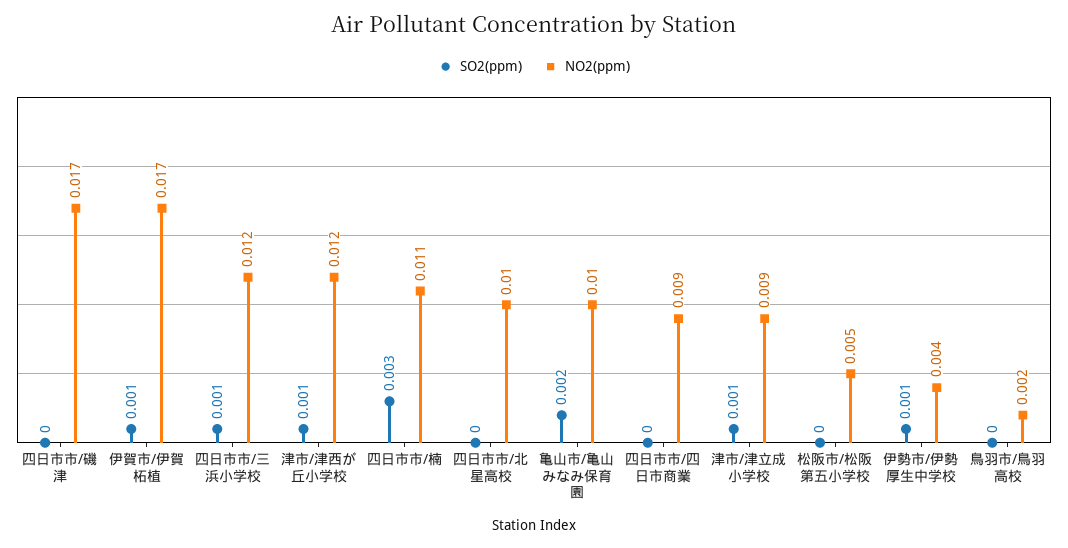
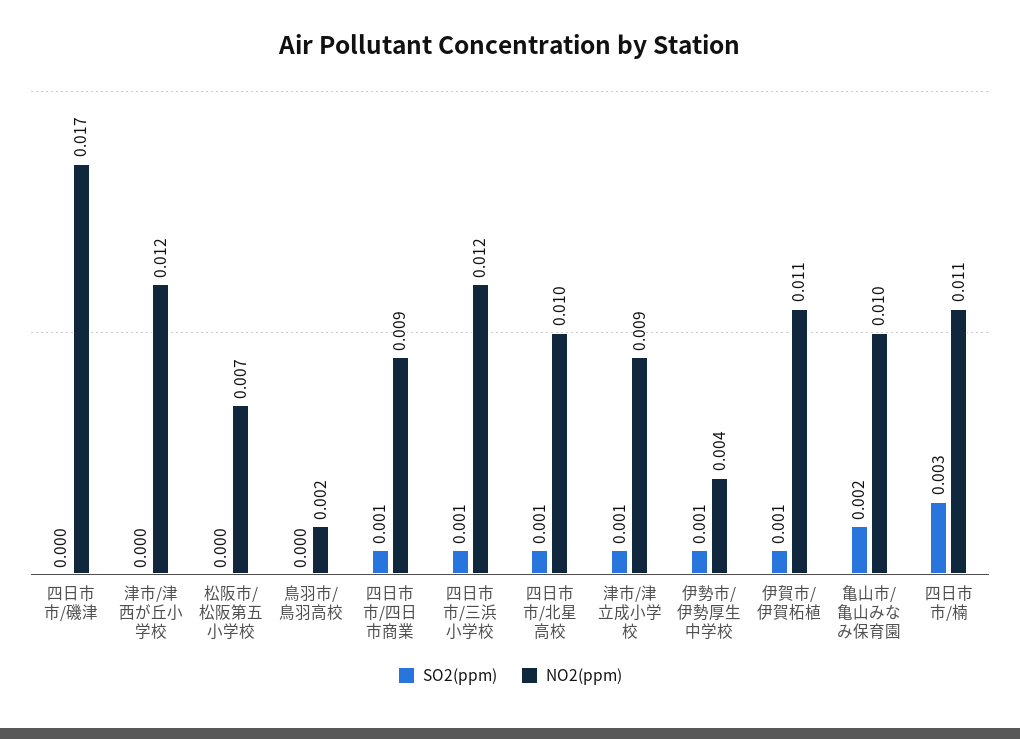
  {
    "SO2(ppm)": {
      "四日市市/磯津": 0,
      "伊賀市/伊賀柘植": 0.001,
      "四日市市/三浜小学校": 0.001,
-     "津市/津西が丘小学校": 0.001,
+     "津市/津西が丘小学校": 0,
      "四日市市/楠": 0.003,
-     "四日市市/北星高校": 0,
+     "四日市市/北星高校": 0.001,
      "亀山市/亀山みなみ保育園": 0.002,
-     "四日市市/四日市商業": 0,
+     "四日市市/四日市商業": 0.001,
      "津市/津立成小学校": 0.001,
      "松阪市/松阪第五小学校": 0,
      "伊勢市/伊勢厚生中学校": 0.001,
      "鳥羽市/鳥羽高校": 0
    },
    "NO2(ppm)": {
      "四日市市/磯津": 0.017,
-     "伊賀市/伊賀柘植": 0.017,
+     "伊賀市/伊賀柘植": 0.011,
      "四日市市/三浜小学校": 0.012,
      "津市/津西が丘小学校": 0.012,
      "四日市市/楠": 0.011,
      "四日市市/北星高校": 0.01,
      "亀山市/亀山みなみ保育園": 0.01,
      "四日市市/四日市商業": 0.009,
      "津市/津立成小学校": 0.009,
-     "松阪市/松阪第五小学校": 0.005,
+     "松阪市/松阪第五小学校": 0.007,
      "伊勢市/伊勢厚生中学校": 0.004,
      "鳥羽市/鳥羽高校": 0.002
    }
  }

